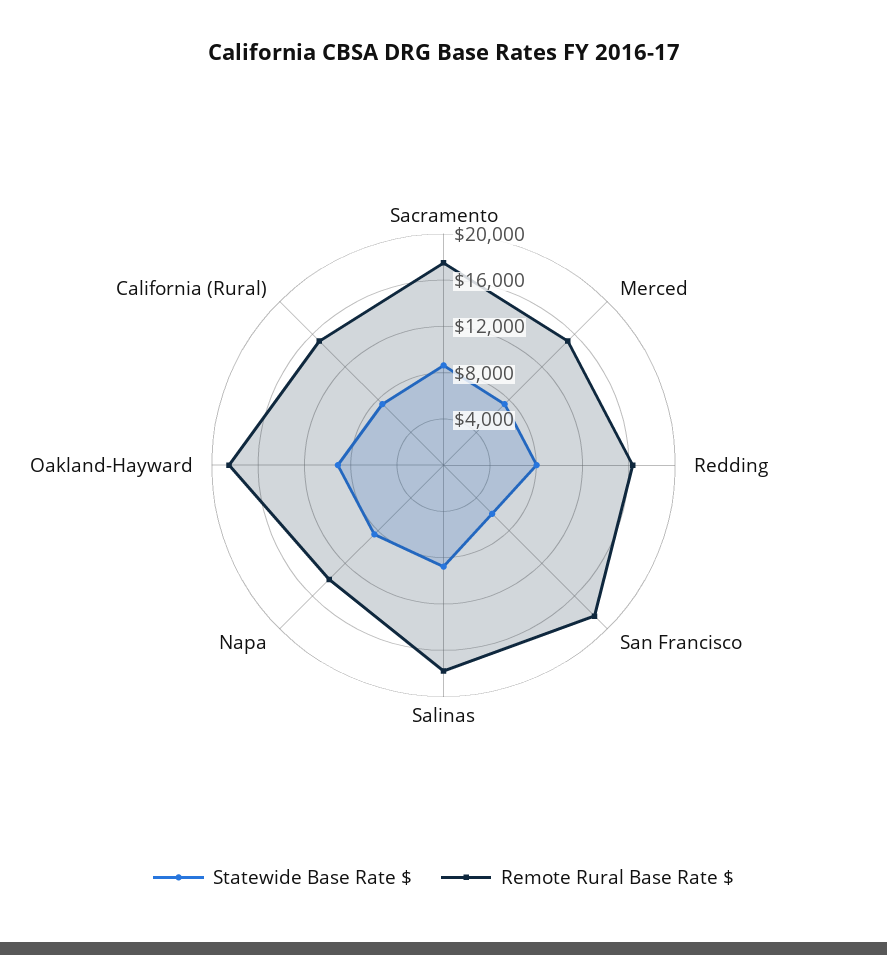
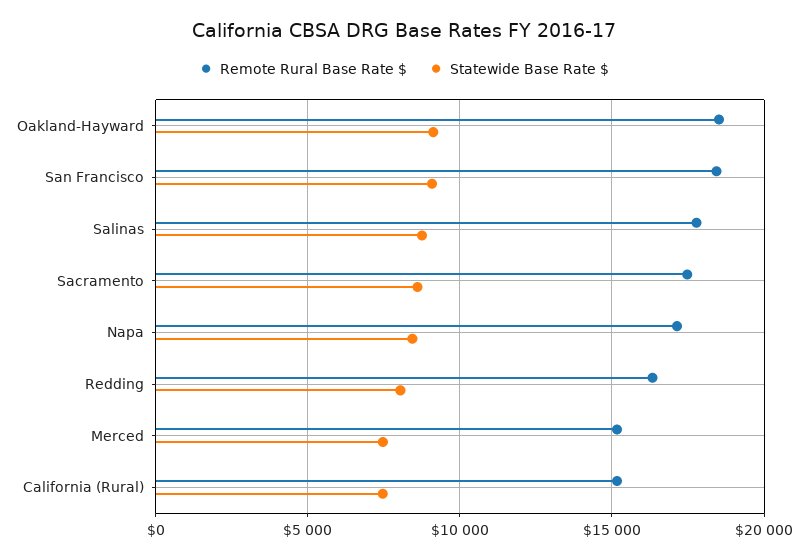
  {
    "Statewide Base Rate $": {
      "Sacramento": 8500,
      "Merced": 7500,
      "Redding": 8000,
-     "San Francisco": 6000,
+     "San Francisco": 9000,
      "Salinas": 9000,
      "Napa": 8500,
      "Oakland-Hayward": 9000,
      "California (Rural)": 7500
    },
    "Remote Rural Base Rate $": {
      "Sacramento": 17500,
      "Merced": 15000,
      "Redding": 16500,
      "San Francisco": 18500,
      "Salinas": 18000,
-     "Napa": 14000,
+     "Napa": 17000,
      "Oakland-Hayward": 18500,
      "California (Rural)": 15000
    }
  }

